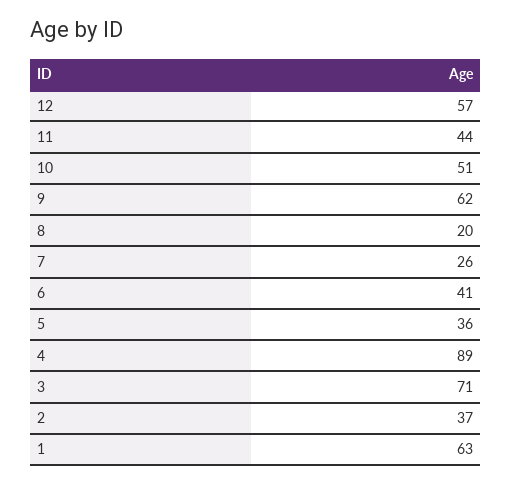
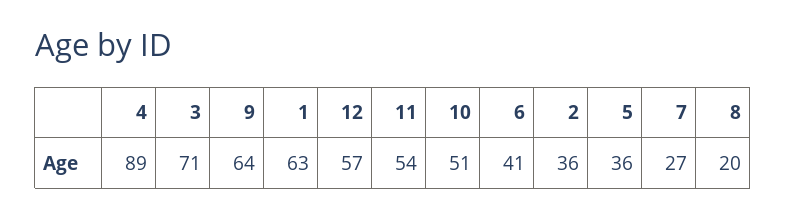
  {
    "12": 57,
-   "11": 44,
+   "11": 54,
    "10": 51,
-   "9": 62,
+   "9": 64,
    "8": 20,
-   "7": 26,
+   "7": 27,
    "6": 41,
    "5": 36,
    "4": 89,
    "3": 71,
-   "2": 37,
+   "2": 36,
    "1": 63
  }

